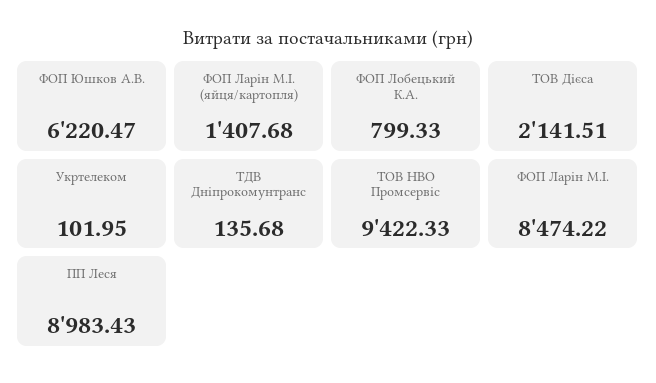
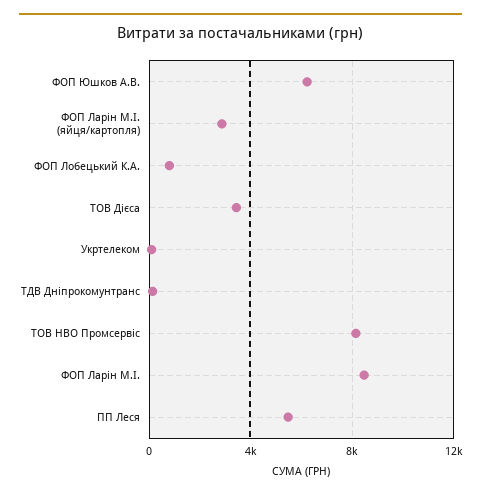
  {
    "ФОП Юшков А.В.": 6220.47,
-   "ФОП Ларін М.І. (яйця/картопля)": 1407.68,
+   "ФОП Ларін М.І. (яйця/картопля)": 3000,
    "ФОП Лобецький К.А.": 799.33,
-   "ТОВ Дієса": 2141.51,
+   "ТОВ Дієса": 3500,
    "Укртелеком": 101.95,
    "ТДВ Дніпрокомунтранс": 135.68,
-   "ТОВ НВО Промсервіс": 9422.33,
+   "ТОВ НВО Промсервіс": 8000,
    "ФОП Ларін М.І.": 8474.22,
-   "ПП Леся": 8983.43
+   "ПП Леся": 5500
  }

